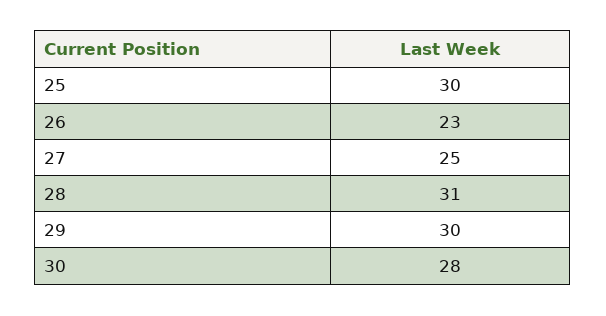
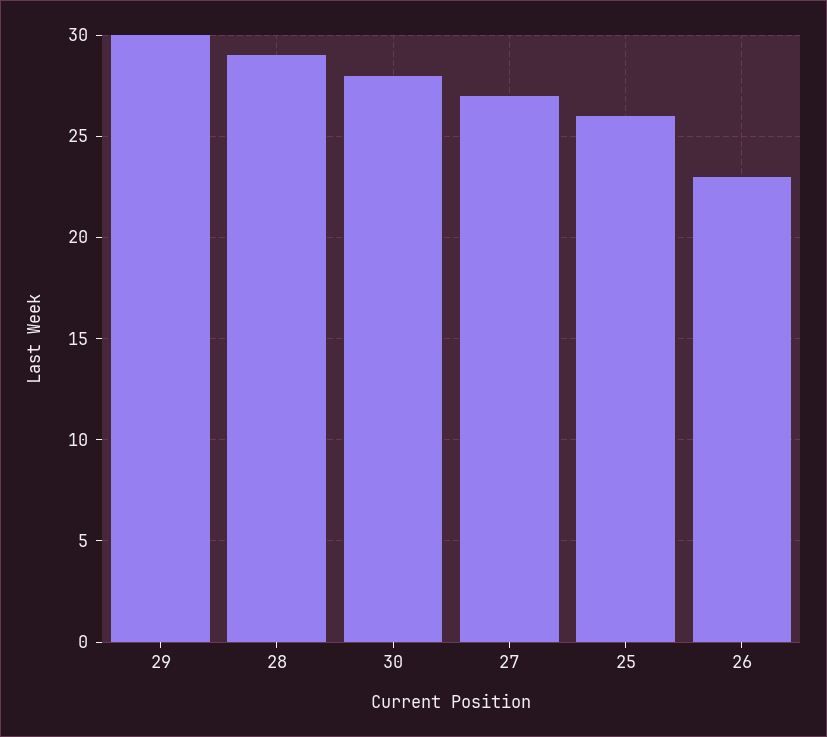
  {
-   "25": 30,
+   "25": 26,
    "26": 23,
-   "27": 25,
+   "27": 27,
-   "28": 31,
+   "28": 29,
    "29": 30,
    "30": 28
  }

